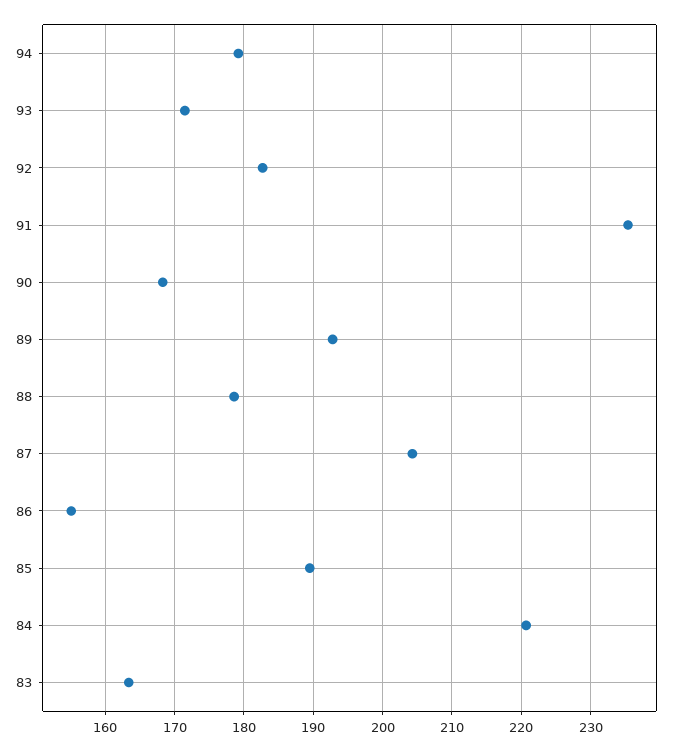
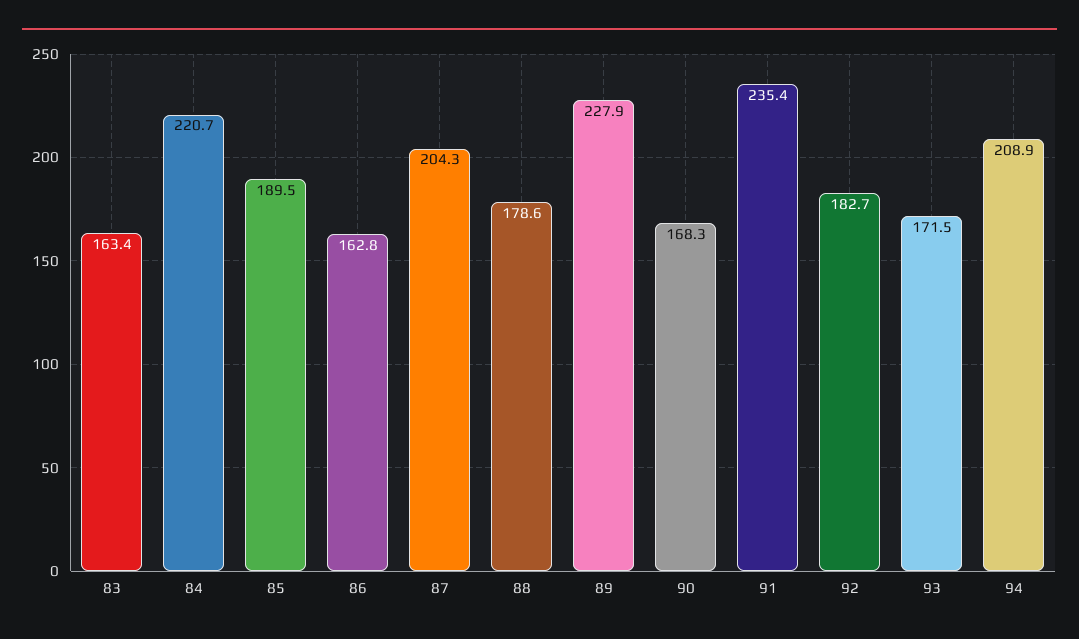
  {
-   "94": 179,
+   "94": 208.9,
    "93": 171.5,
    "92": 182.7,
    "91": 235.4,
    "90": 168.3,
-   "89": 193,
+   "89": 227.9,
    "88": 178.6,
    "87": 204.3,
-   "86": 155,
+   "86": 162.8,
    "85": 189.5,
    "84": 220.7,
    "83": 163.4
  }

